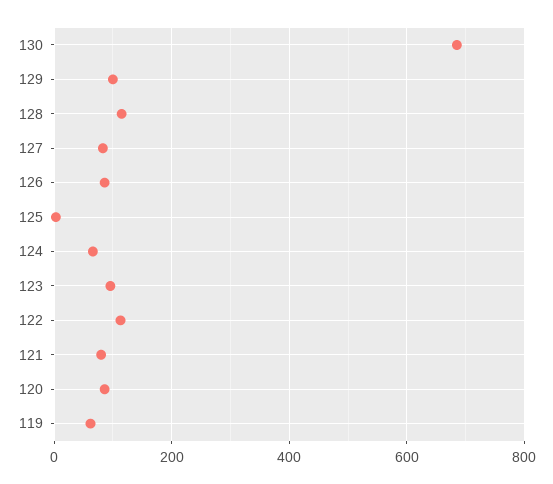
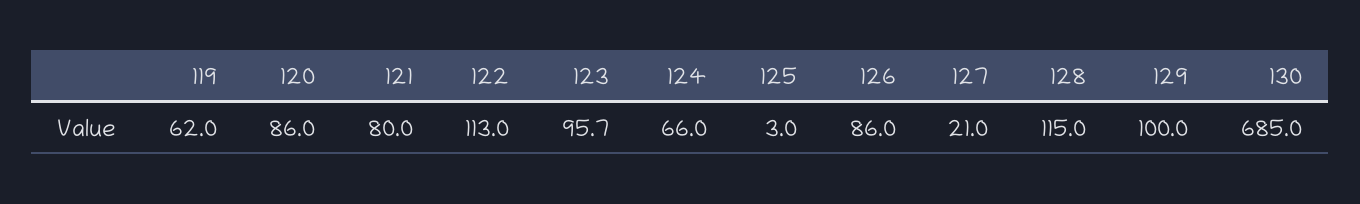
  {
    "130": 685,
    "129": 100,
    "128": 115,
-   "127": 80,
+   "127": 21,
    "126": 86,
    "125": 3,
    "124": 66,
    "123": 95.7,
    "122": 113,
    "121": 80,
    "120": 86,
    "119": 62
  }

